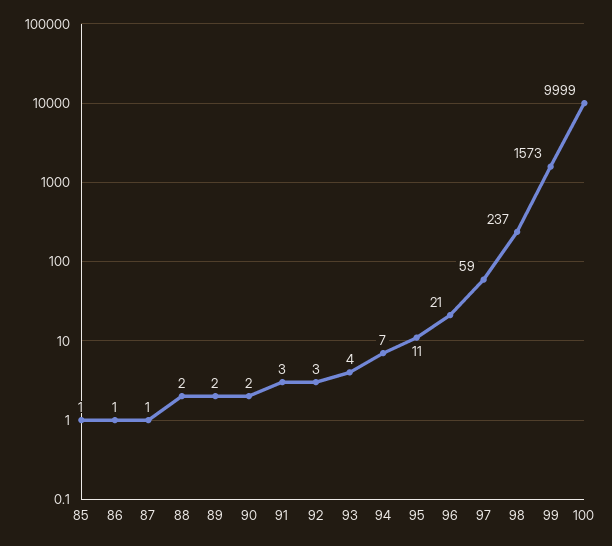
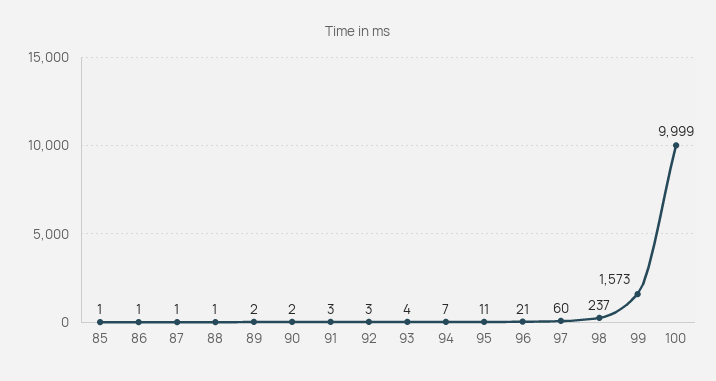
  {
    "85": 1,
    "86": 1,
    "87": 1,
-   "88": 2,
+   "88": 1,
    "89": 2,
    "90": 2,
    "91": 3,
    "92": 3,
    "93": 4,
    "94": 7,
    "95": 11,
    "96": 21,
-   "97": 59,
+   "97": 60,
    "98": 237,
    "99": 1573,
    "100": 9999
  }

